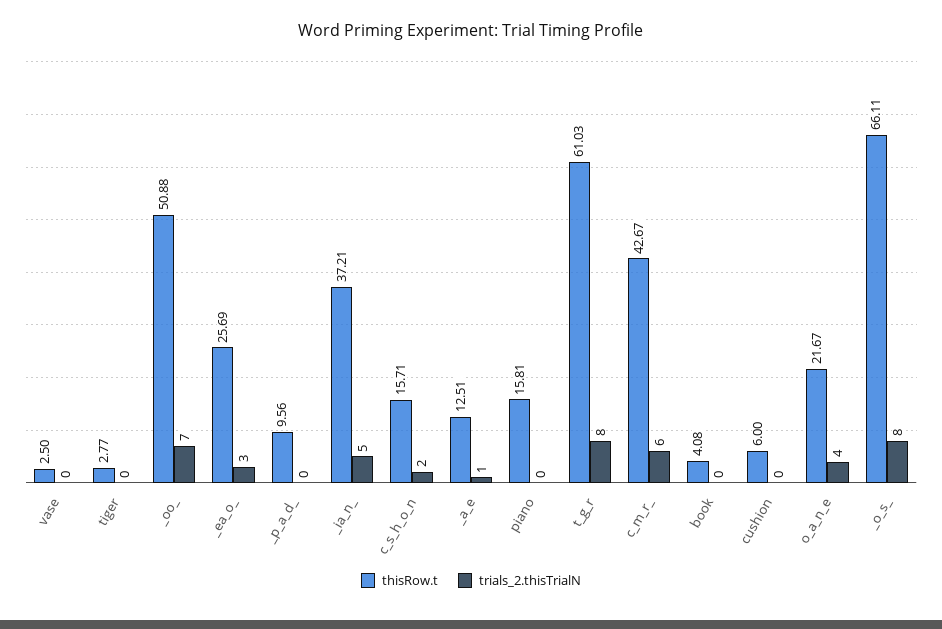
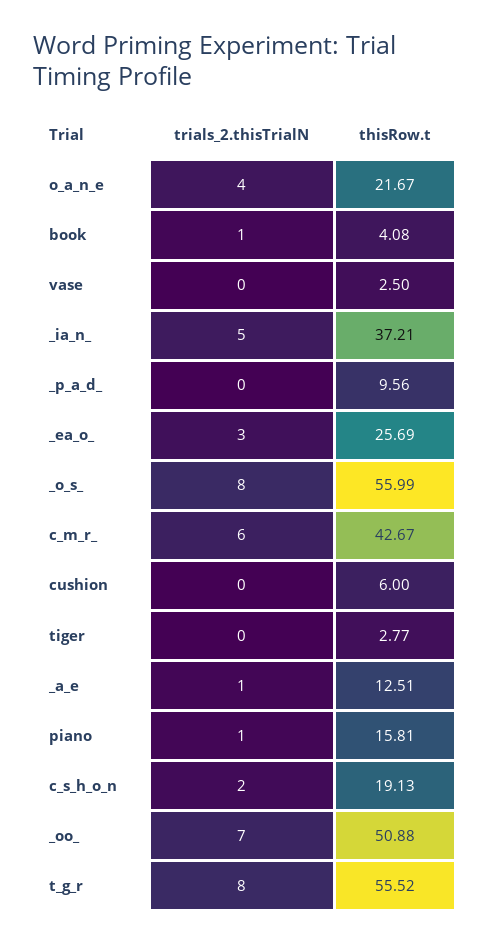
  {
    "thisRow.t": {
      "vase": 2.5,
      "tiger": 2.77,
      "_oo_": 50.88,
      "_ea_o_": 25.69,
      "_p_a_d_": 9.56,
      "_ia_n_": 37.21,
-     "c_s_h_o_n": 15.71,
+     "c_s_h_o_n": 19.13,
      "_a_e": 12.51,
      "piano": 15.81,
-     "t_g_r": 61.03,
+     "t_g_r": 55.52,
      "c_m_r_": 42.67,
      "book": 4.08,
      "cushion": 6,
      "o_a_n_e": 21.67,
-     "_o_s_": 66.11
+     "_o_s_": 55.99
    },
    "trials_2.thisTrialN": {
      "vase": 0,
      "tiger": 0,
      "_oo_": 7,
      "_ea_o_": 3,
      "_p_a_d_": 0,
      "_ia_n_": 5,
      "c_s_h_o_n": 2,
      "_a_e": 1,
-     "piano": 0,
+     "piano": 1,
      "t_g_r": 8,
      "c_m_r_": 6,
-     "book": 0,
+     "book": 1,
      "cushion": 0,
      "o_a_n_e": 4,
      "_o_s_": 8
    }
  }

